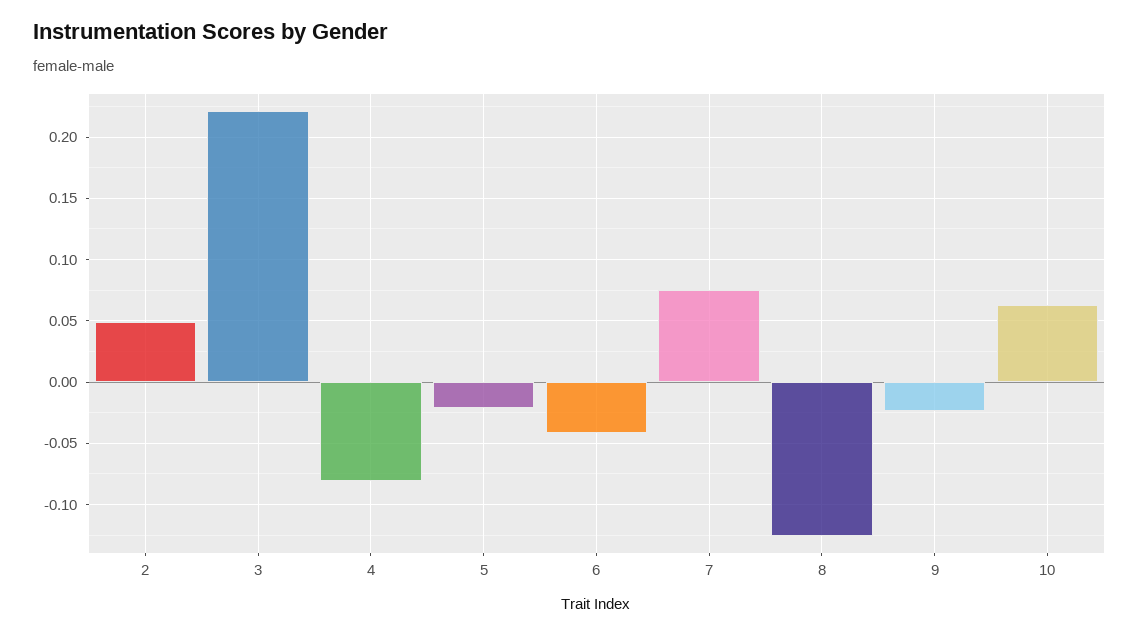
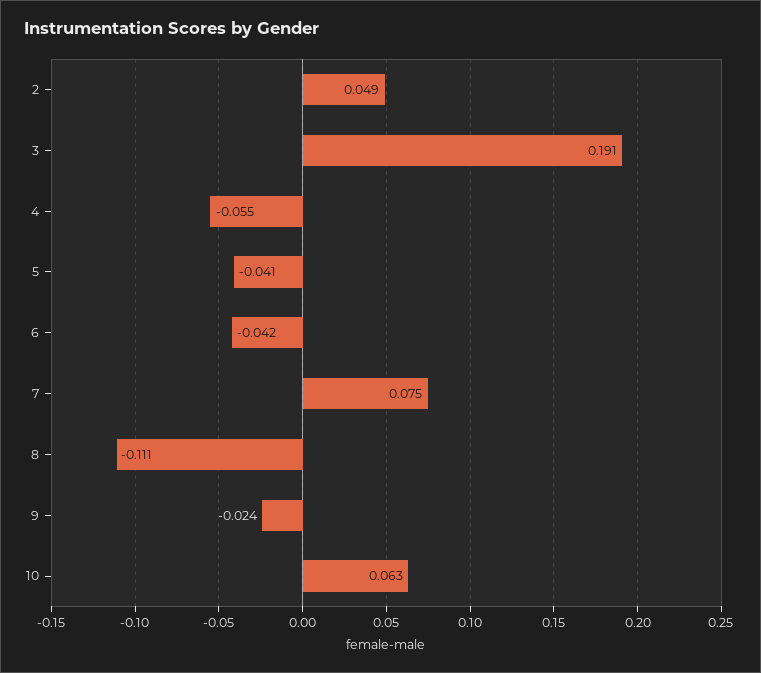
  {
    "2": 0.049,
-   "3": 0.22,
+   "3": 0.191,
-   "4": -0.08,
+   "4": -0.055,
-   "5": -0.02,
+   "5": -0.041,
    "6": -0.042,
    "7": 0.075,
-   "8": -0.125,
+   "8": -0.111,
    "9": -0.024,
    "10": 0.063
  }

